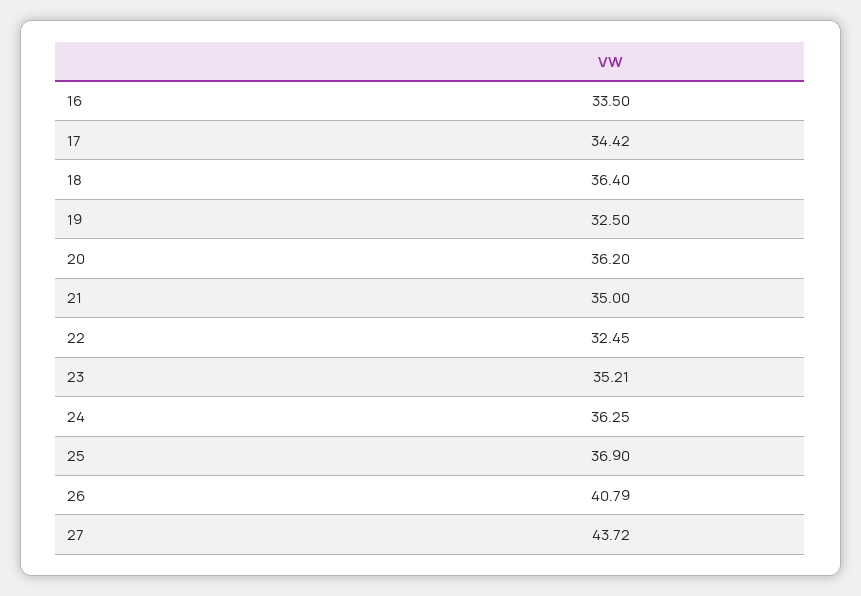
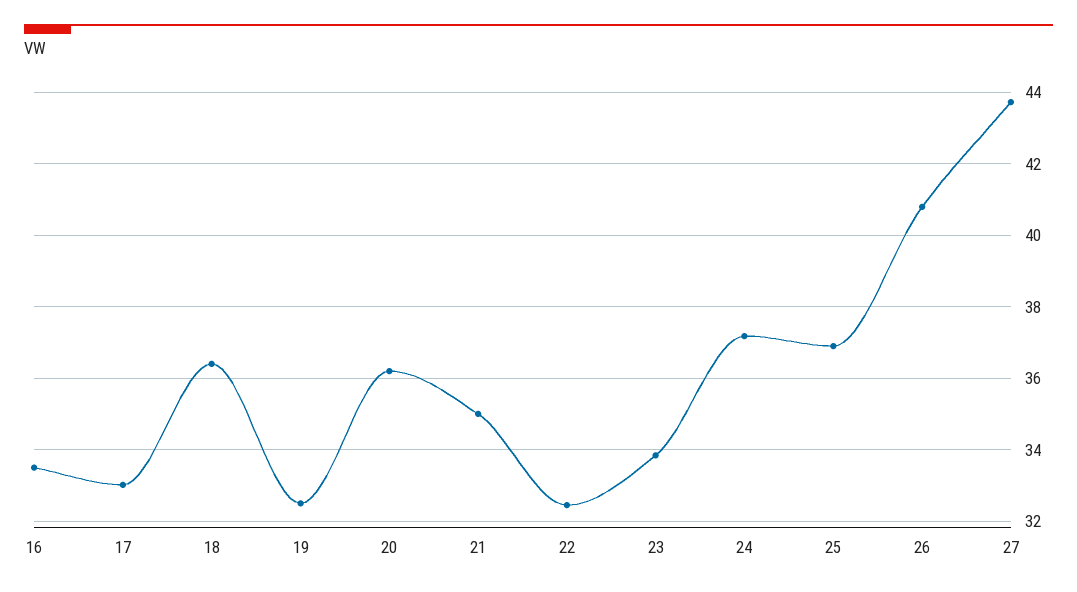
  {
    "16": 33.5,
-   "17": 34.42,
+   "17": 33,
    "18": 36.4,
    "19": 32.5,
    "20": 36.2,
    "21": 35,
    "22": 32.45,
-   "23": 35.21,
+   "23": 33.8,
-   "24": 36.25,
+   "24": 37.2,
    "25": 36.9,
    "26": 40.79,
    "27": 43.72
  }

